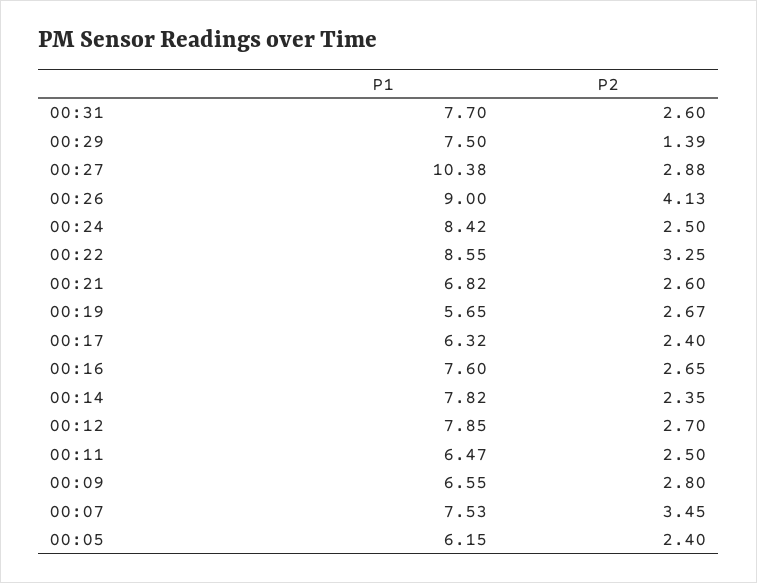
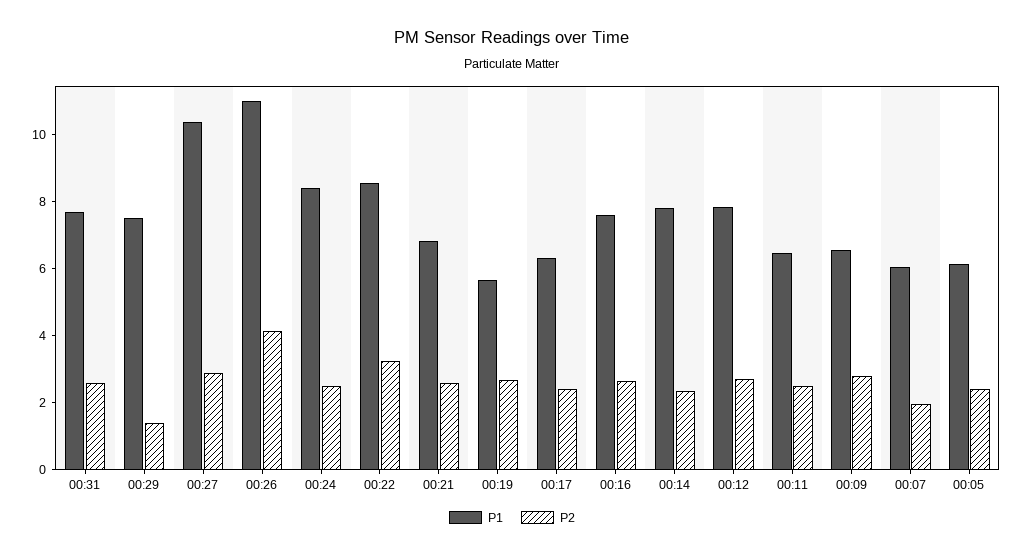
  {
    "P1": {
      "00:31": 7.7,
      "00:29": 7.5,
      "00:27": 10.38,
-     "00:26": 9,
+     "00:26": 11,
      "00:24": 8.42,
      "00:22": 8.55,
      "00:21": 6.82,
      "00:19": 5.65,
      "00:17": 6.32,
      "00:16": 7.6,
      "00:14": 7.82,
      "00:12": 7.85,
      "00:11": 6.47,
      "00:09": 6.55,
-     "00:07": 7.53,
+     "00:07": 6,
      "00:05": 6.15
    },
    "P2": {
      "00:31": 2.6,
      "00:29": 1.39,
      "00:27": 2.88,
      "00:26": 4.13,
      "00:24": 2.5,
      "00:22": 3.25,
      "00:21": 2.6,
      "00:19": 2.67,
      "00:17": 2.4,
      "00:16": 2.65,
      "00:14": 2.35,
      "00:12": 2.7,
      "00:11": 2.5,
      "00:09": 2.8,
-     "00:07": 3.45,
+     "00:07": 2,
      "00:05": 2.4
    }
  }

